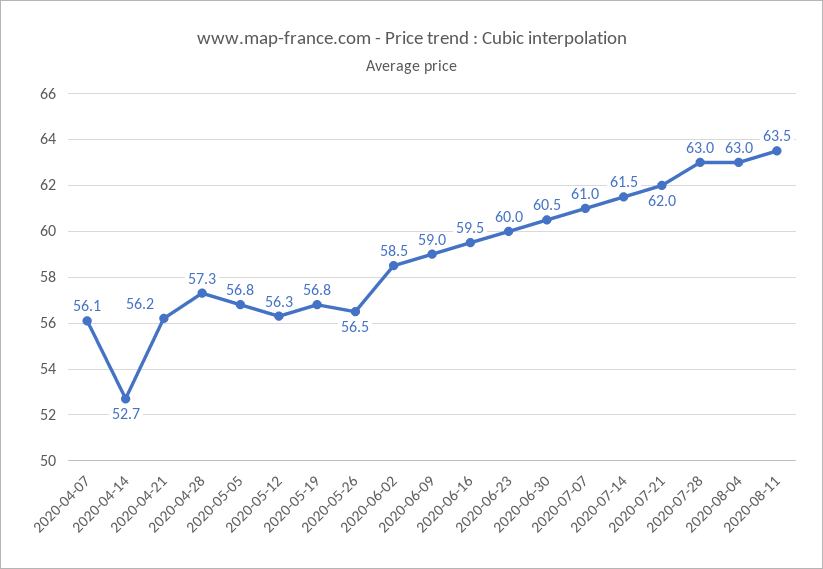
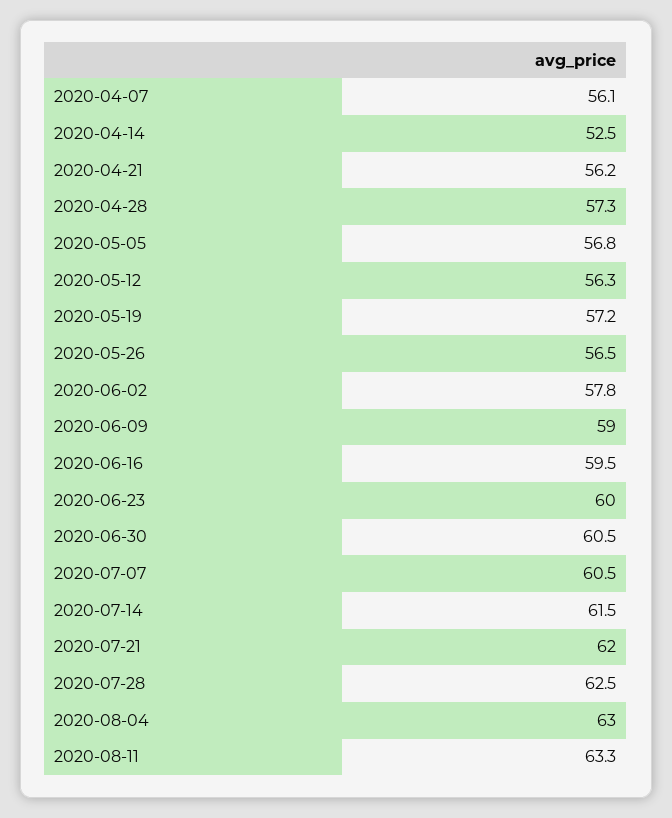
  {
    "2020-04-07": 56.1,
-   "2020-04-14": 52.7,
+   "2020-04-14": 52.5,
    "2020-04-21": 56.2,
    "2020-04-28": 57.3,
    "2020-05-05": 56.8,
    "2020-05-12": 56.3,
-   "2020-05-19": 56.8,
+   "2020-05-19": 57.2,
    "2020-05-26": 56.5,
-   "2020-06-02": 58.5,
+   "2020-06-02": 57.8,
    "2020-06-09": 59,
    "2020-06-16": 59.5,
    "2020-06-23": 60,
    "2020-06-30": 60.5,
-   "2020-07-07": 61,
+   "2020-07-07": 60.5,
    "2020-07-14": 61.5,
    "2020-07-21": 62,
-   "2020-07-28": 63,
+   "2020-07-28": 62.5,
    "2020-08-04": 63,
-   "2020-08-11": 63.5
+   "2020-08-11": 63.3
  }

